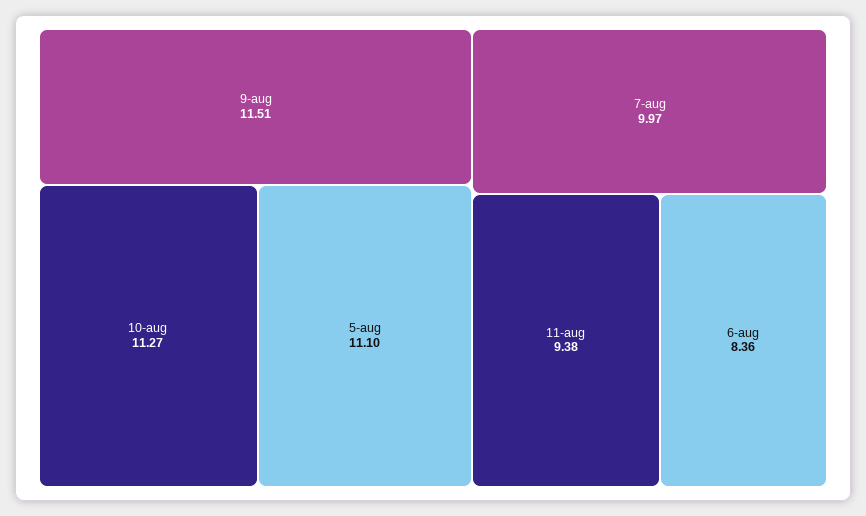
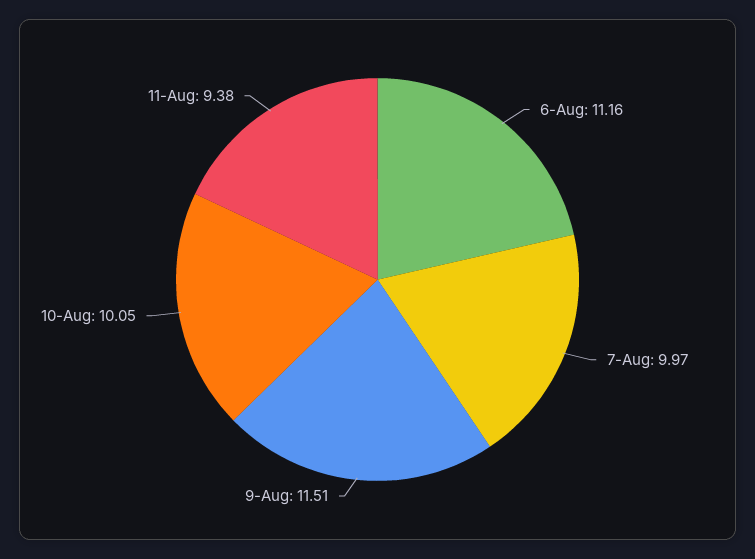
  {
    "9-aug": 11.51,
-   "10-aug": 11.27,
+   "10-aug": 10.05,
-   "5-aug": 11.1,
    "7-aug": 9.97,
    "11-aug": 9.38,
-   "6-aug": 8.36
+   "6-aug": 11.16
  }

